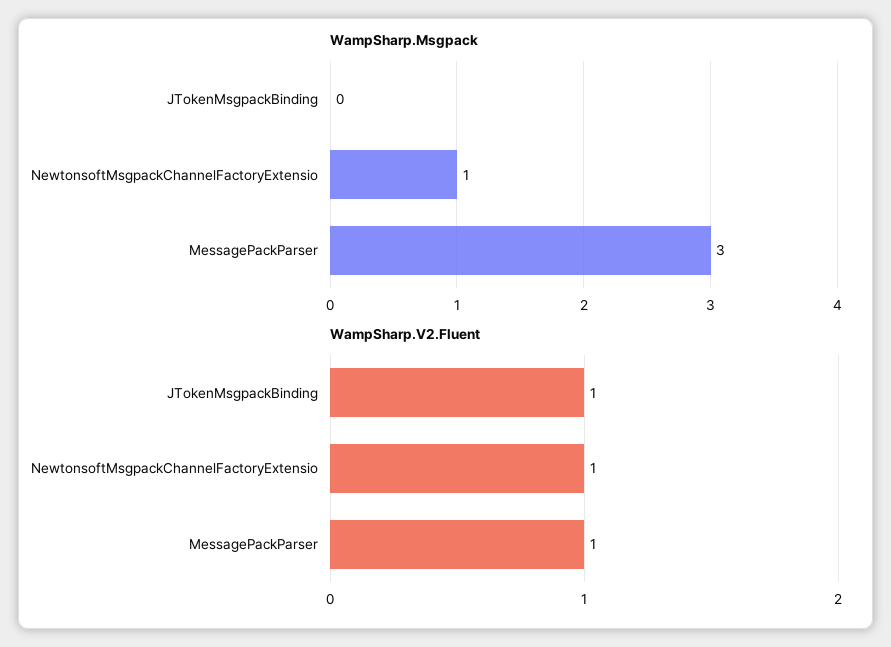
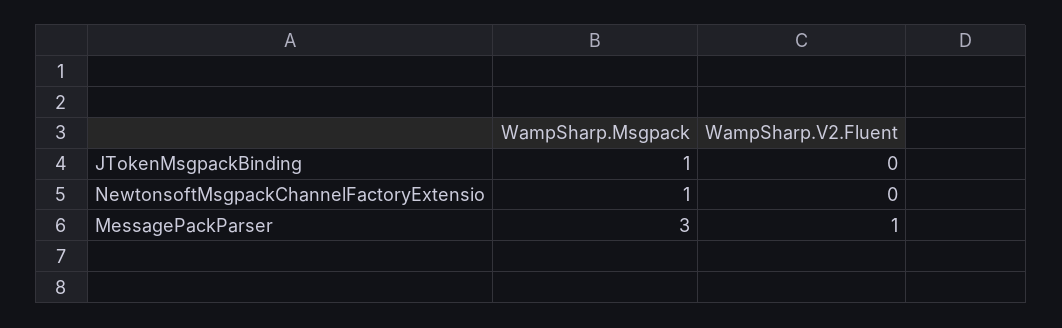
  {
    "WampSharp.Msgpack": {
-     "JTokenMsgpackBinding": 0,
+     "JTokenMsgpackBinding": 1,
      "NewtonsoftMsgpackChannelFactoryExtensio": 1,
      "MessagePackParser": 3
    },
    "WampSharp.V2.Fluent": {
-     "JTokenMsgpackBinding": 1,
+     "JTokenMsgpackBinding": 0,
-     "NewtonsoftMsgpackChannelFactoryExtensio": 1,
+     "NewtonsoftMsgpackChannelFactoryExtensio": 0,
      "MessagePackParser": 1
    }
  }

